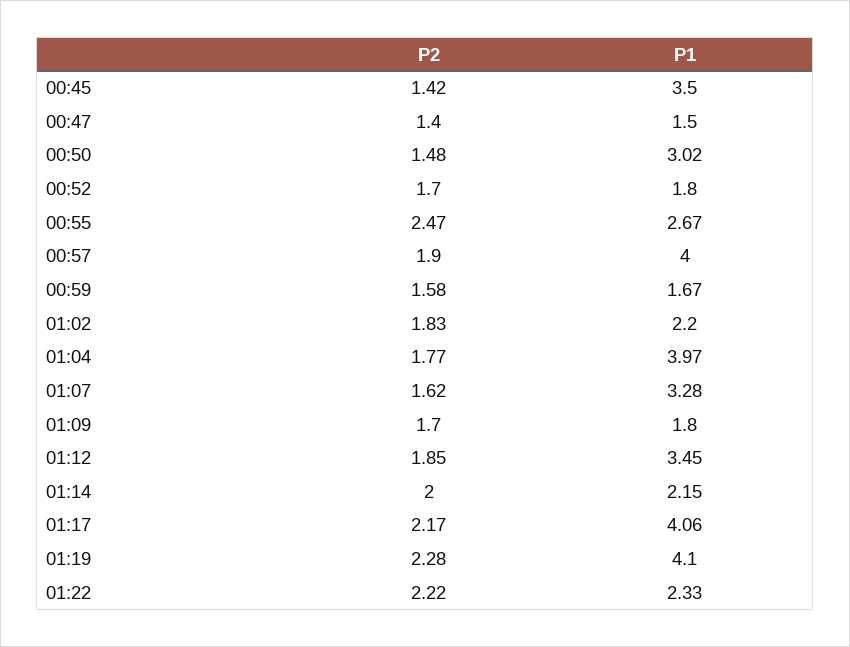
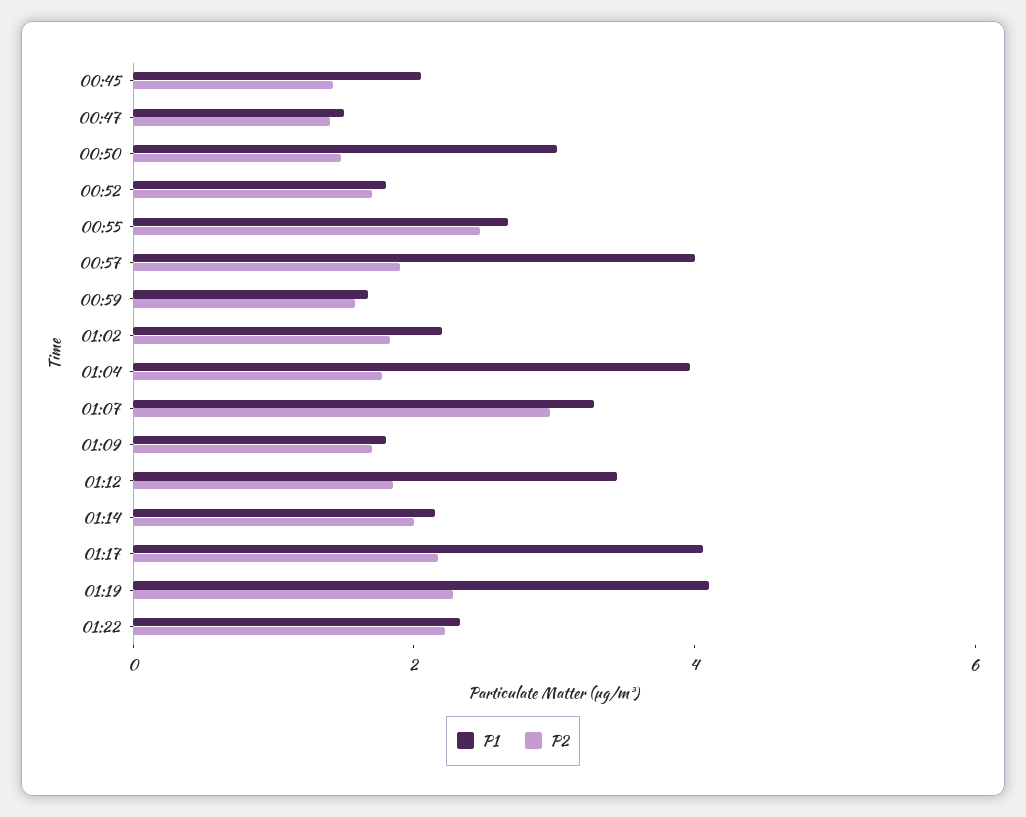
  {
    "P2": {
      "00:45": 1.42,
      "00:47": 1.4,
      "00:50": 1.48,
      "00:52": 1.7,
      "00:55": 2.47,
      "00:57": 1.9,
      "00:59": 1.58,
      "01:02": 1.83,
      "01:04": 1.77,
-     "01:07": 1.62,
+     "01:07": 3,
      "01:09": 1.7,
      "01:12": 1.85,
      "01:14": 2,
      "01:17": 2.17,
      "01:19": 2.28,
      "01:22": 2.22
    },
    "P1": {
-     "00:45": 3.5,
+     "00:45": 2,
      "00:47": 1.5,
      "00:50": 3.02,
      "00:52": 1.8,
      "00:55": 2.67,
      "00:57": 4,
      "00:59": 1.67,
      "01:02": 2.2,
      "01:04": 3.97,
      "01:07": 3.28,
      "01:09": 1.8,
      "01:12": 3.45,
      "01:14": 2.15,
      "01:17": 4.06,
      "01:19": 4.1,
      "01:22": 2.33
    }
  }

